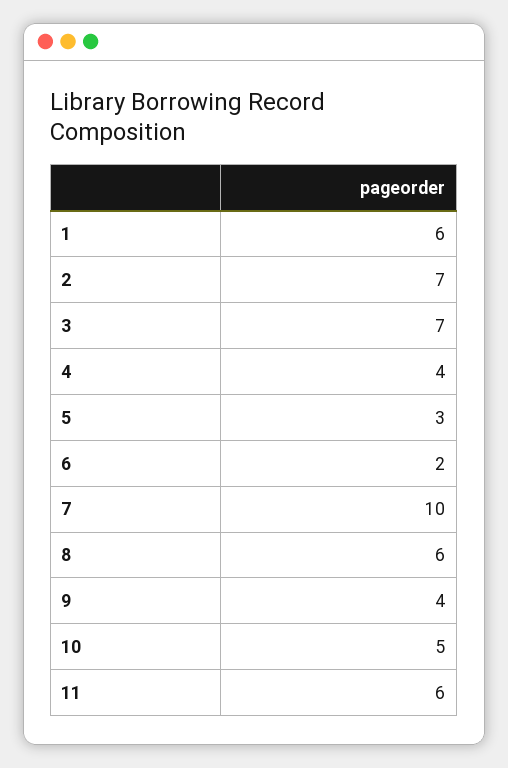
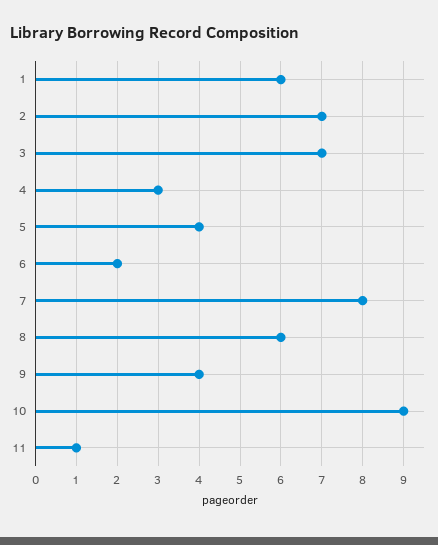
  {
    "1": 6,
    "2": 7,
    "3": 7,
-   "4": 4,
+   "4": 3,
-   "5": 3,
+   "5": 4,
    "6": 2,
-   "7": 10,
+   "7": 8,
    "8": 6,
    "9": 4,
-   "10": 5,
+   "10": 9,
-   "11": 6
+   "11": 1
  }

